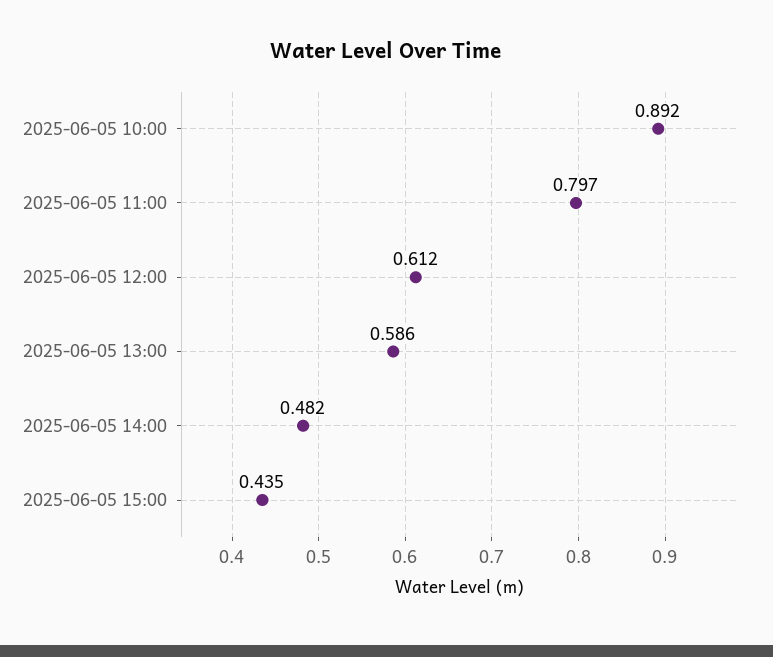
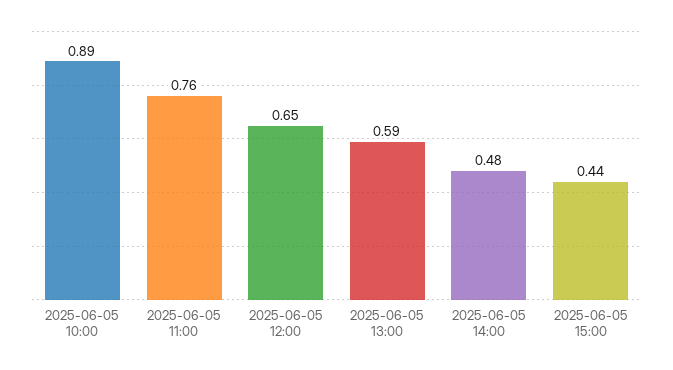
  {
    "2025-06-05 10:00": 0.892,
-   "2025-06-05 11:00": 0.797,
+   "2025-06-05 11:00": 0.76,
-   "2025-06-05 12:00": 0.612,
+   "2025-06-05 12:00": 0.65,
    "2025-06-05 13:00": 0.586,
    "2025-06-05 14:00": 0.482,
    "2025-06-05 15:00": 0.435
  }

